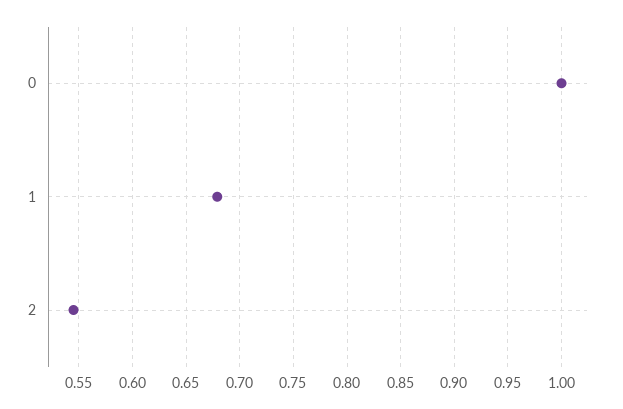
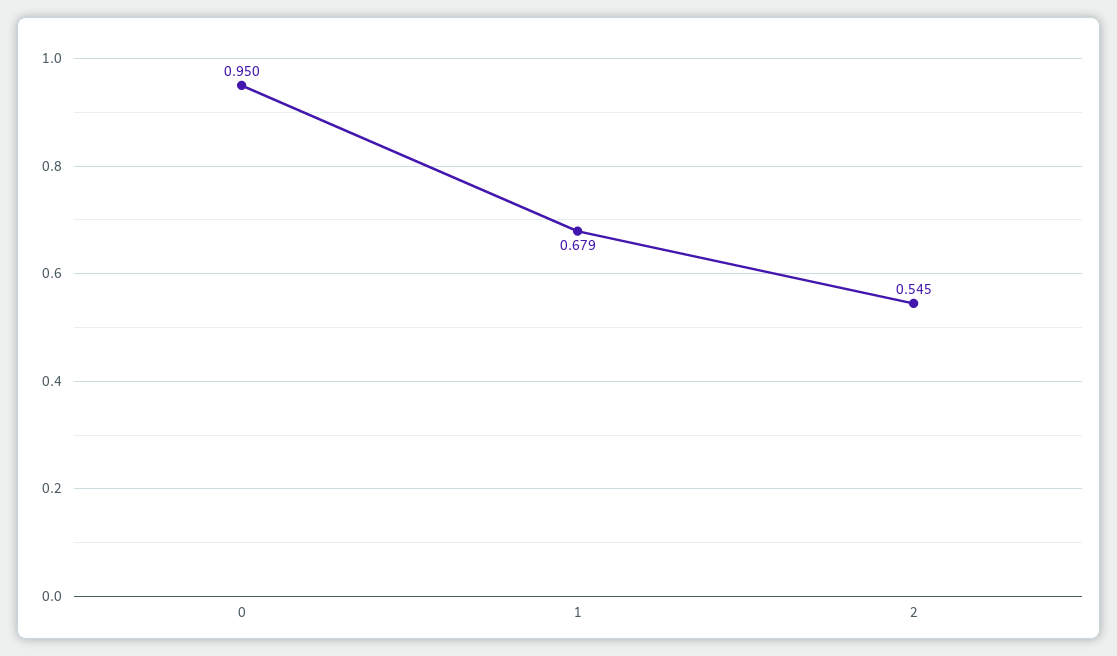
  {
-   "0": 1,
+   "0": 0.95,
    "1": 0.679,
    "2": 0.545
  }

